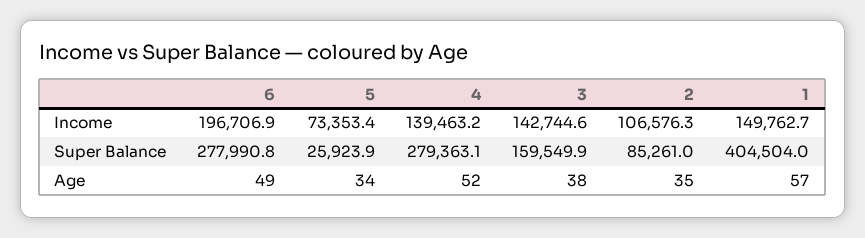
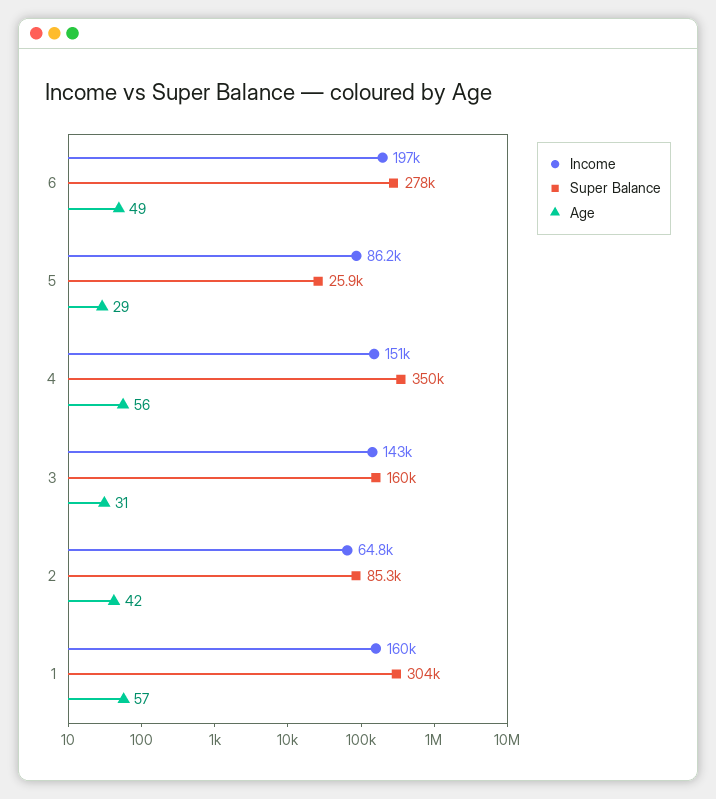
  {
    "Income": {
      "6": 196706.9,
-     "5": 73353.4,
+     "5": 86200,
-     "4": 139463.2,
+     "4": 151000,
      "3": 142744.6,
-     "2": 106576.3,
+     "2": 64800,
-     "1": 149762.7
+     "1": 160000
    },
    "Super Balance": {
      "6": 277990.8,
      "5": 25923.9,
-     "4": 279363.1,
+     "4": 350000,
      "3": 159549.9,
      "2": 85261,
-     "1": 404504
+     "1": 304000
    },
    "Age": {
      "6": 49,
-     "5": 34,
+     "5": 29,
-     "4": 52,
+     "4": 56,
-     "3": 38,
+     "3": 31,
-     "2": 35,
+     "2": 42,
      "1": 57
    }
  }

